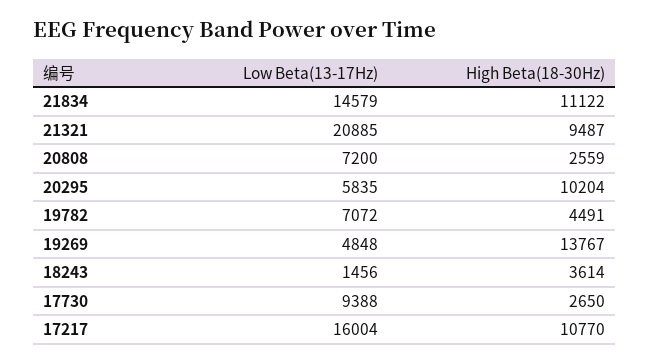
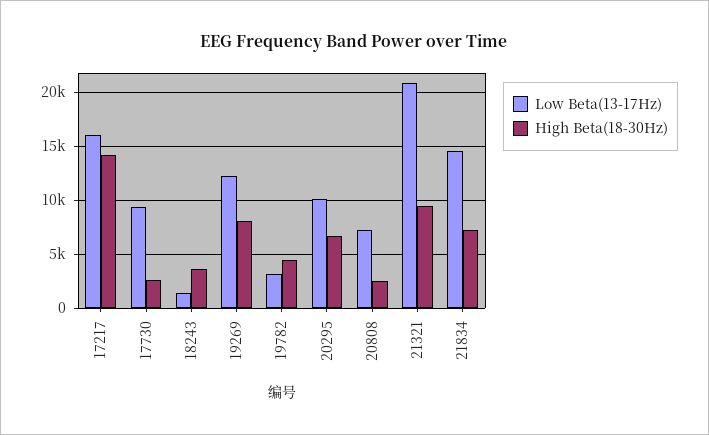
  {
    "Low Beta(13-17Hz)": {
      "21834": 14579,
      "21321": 20885,
      "20808": 7200,
-     "20295": 5835,
+     "20295": 10000,
-     "19782": 7072,
+     "19782": 3000,
-     "19269": 4848,
+     "19269": 12000,
      "18243": 1456,
      "17730": 9388,
      "17217": 16004
    },
    "High Beta(18-30Hz)": {
-     "21834": 11122,
+     "21834": 7000,
      "21321": 9487,
      "20808": 2559,
-     "20295": 10204,
+     "20295": 7000,
      "19782": 4491,
-     "19269": 13767,
+     "19269": 8000,
      "18243": 3614,
      "17730": 2650,
-     "17217": 10770
+     "17217": 14000
    }
  }

